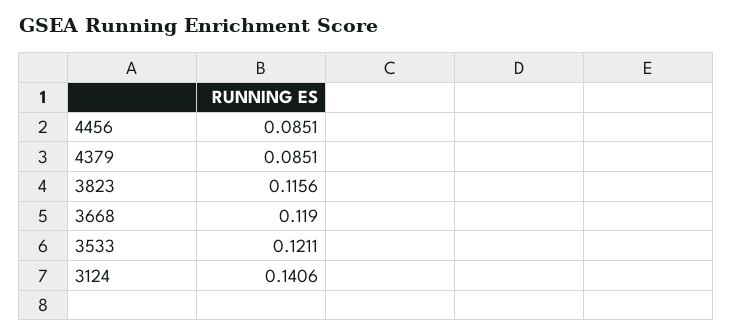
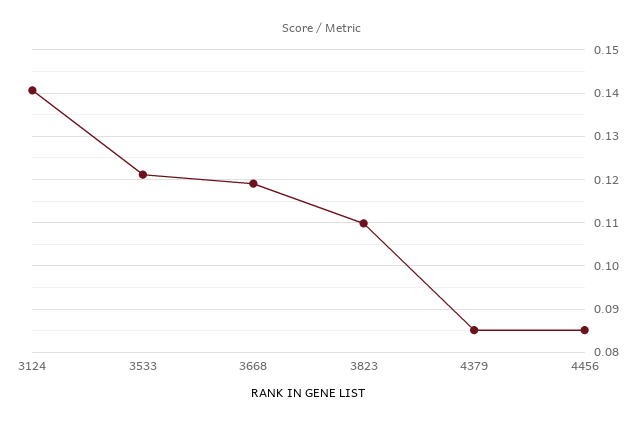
  {
    "4456": 0.0851,
    "4379": 0.0851,
-   "3823": 0.1156,
+   "3823": 0.11,
    "3668": 0.119,
    "3533": 0.1211,
    "3124": 0.1406
  }

